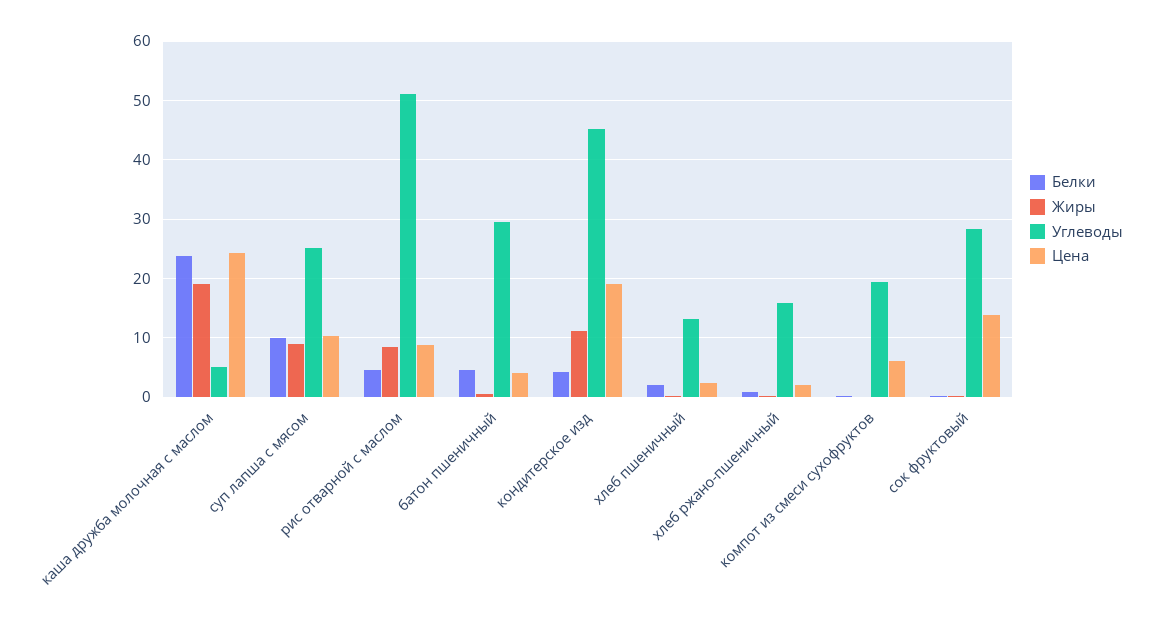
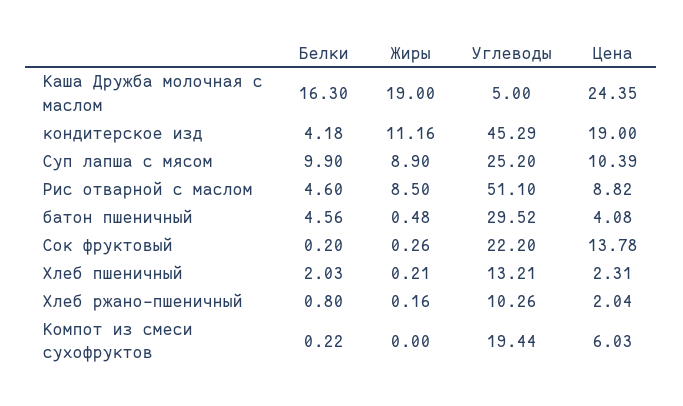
  {
    "Белки": {
-     "каша дружба молочная с маслом": 24,
+     "каша дружба молочная с маслом": 16.3,
      "суп лапша с мясом": 9.9,
      "рис отварной с маслом": 4.6,
      "батон пшеничный": 4.56,
      "кондитерское изд": 4.18,
      "хлеб пшеничный": 2.03,
      "хлеб ржано-пшеничный": 0.8,
      "компот из смеси сухофруктов": 0.22,
      "сок фруктовый": 0.2
    },
    "Жиры": {
      "каша дружба молочная с маслом": 19,
      "суп лапша с мясом": 8.9,
      "рис отварной с маслом": 8.5,
      "батон пшеничный": 0.48,
      "кондитерское изд": 11.16,
      "хлеб пшеничный": 0.21,
      "хлеб ржано-пшеничный": 0.16,
      "компот из смеси сухофруктов": 0,
      "сок фруктовый": 0.26
    },
    "Углеводы": {
      "каша дружба молочная с маслом": 5,
      "суп лапша с мясом": 25.2,
      "рис отварной с маслом": 51.1,
      "батон пшеничный": 29.52,
      "кондитерское изд": 45.29,
      "хлеб пшеничный": 13.21,
-     "хлеб ржано-пшеничный": 16,
+     "хлеб ржано-пшеничный": 10.26,
      "компот из смеси сухофруктов": 19.44,
-     "сок фруктовый": 28
+     "сок фруктовый": 22.2
    },
    "Цена": {
      "каша дружба молочная с маслом": 24.35,
      "суп лапша с мясом": 10.39,
      "рис отварной с маслом": 8.82,
      "батон пшеничный": 4.08,
      "кондитерское изд": 19,
      "хлеб пшеничный": 2.31,
      "хлеб ржано-пшеничный": 2.04,
      "компот из смеси сухофруктов": 6.03,
      "сок фруктовый": 13.78
    }
  }

